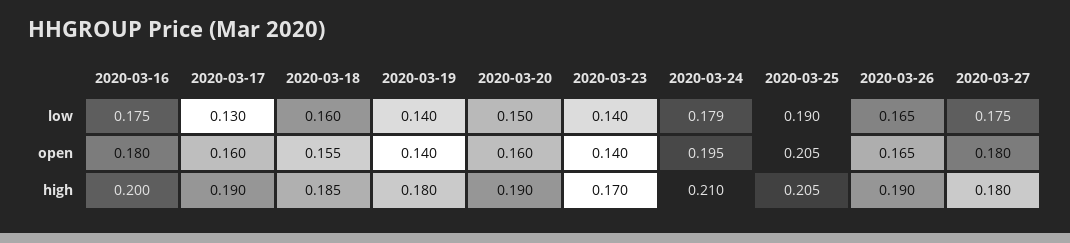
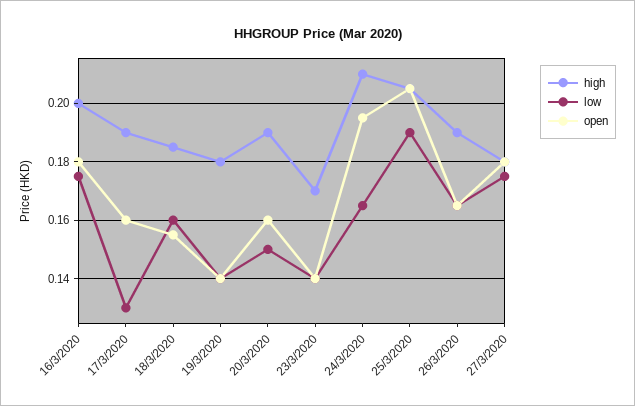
  {
    "low": {
      "2020-03-16": 0.175,
      "2020-03-17": 0.13,
      "2020-03-18": 0.16,
      "2020-03-19": 0.14,
      "2020-03-20": 0.15,
      "2020-03-23": 0.14,
-     "2020-03-24": 0.179,
+     "2020-03-24": 0.165,
      "2020-03-25": 0.19,
      "2020-03-26": 0.165,
      "2020-03-27": 0.175
    },
    "open": {
      "2020-03-16": 0.18,
      "2020-03-17": 0.16,
      "2020-03-18": 0.155,
      "2020-03-19": 0.14,
      "2020-03-20": 0.16,
      "2020-03-23": 0.14,
      "2020-03-24": 0.195,
      "2020-03-25": 0.205,
      "2020-03-26": 0.165,
      "2020-03-27": 0.18
    },
    "high": {
      "2020-03-16": 0.2,
      "2020-03-17": 0.19,
      "2020-03-18": 0.185,
      "2020-03-19": 0.18,
      "2020-03-20": 0.19,
      "2020-03-23": 0.17,
      "2020-03-24": 0.21,
      "2020-03-25": 0.205,
      "2020-03-26": 0.19,
      "2020-03-27": 0.18
    }
  }

